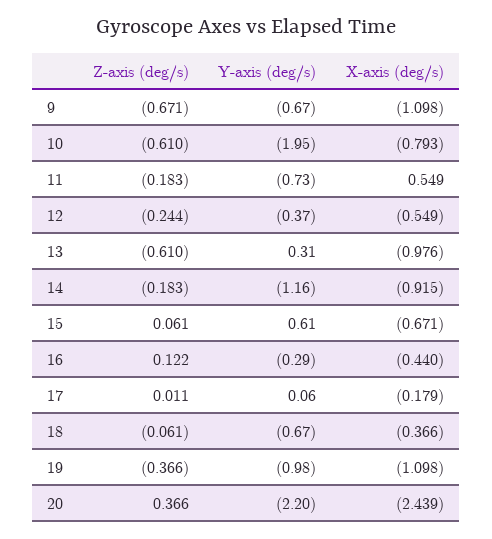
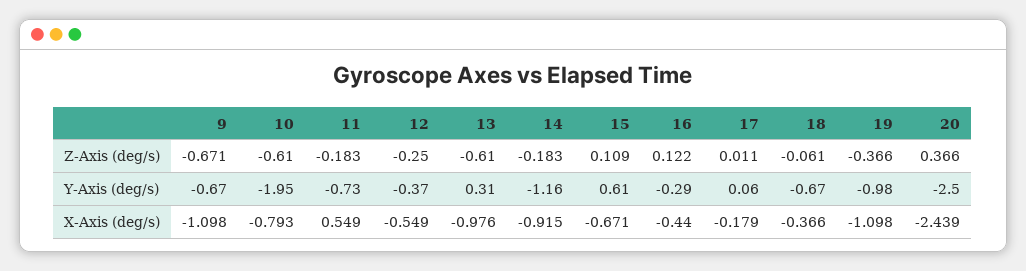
  {
    "Z-axis (deg/s)": {
      "9": -0.671,
      "10": -0.61,
      "11": -0.183,
-     "12": -0.244,
+     "12": -0.25,
      "13": -0.61,
      "14": -0.183,
-     "15": 0.061,
+     "15": 0.109,
      "16": 0.122,
      "17": 0.011,
      "18": -0.061,
      "19": -0.366,
      "20": 0.366
    },
    "Y-axis (deg/s)": {
      "9": -0.67,
      "10": -1.95,
      "11": -0.73,
      "12": -0.37,
      "13": 0.31,
      "14": -1.16,
      "15": 0.61,
      "16": -0.29,
      "17": 0.06,
      "18": -0.67,
      "19": -0.98,
-     "20": -2.2
+     "20": -2.5
    },
    "X-axis (deg/s)": {
      "9": -1.098,
      "10": -0.793,
      "11": 0.549,
      "12": -0.549,
      "13": -0.976,
      "14": -0.915,
      "15": -0.671,
      "16": -0.44,
      "17": -0.179,
      "18": -0.366,
      "19": -1.098,
      "20": -2.439
    }
  }

